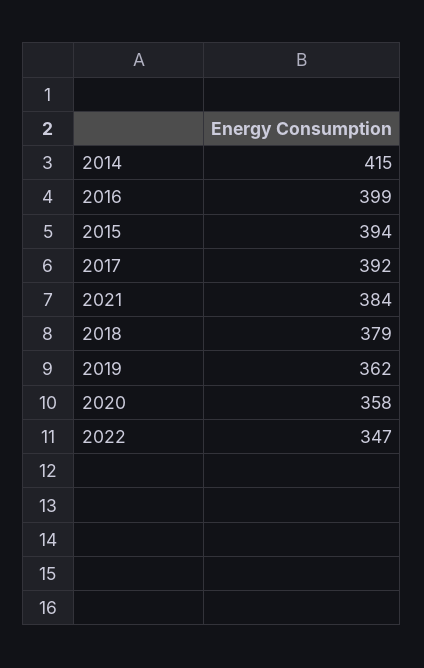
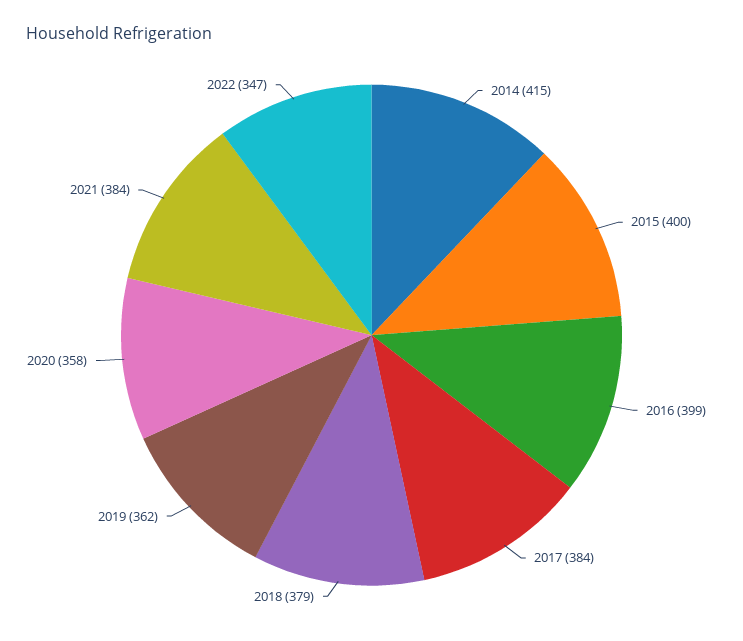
  {
    "2014": 415,
    "2016": 399,
-   "2015": 394,
+   "2015": 400,
-   "2017": 392,
+   "2017": 384,
    "2021": 384,
    "2018": 379,
    "2019": 362,
    "2020": 358,
    "2022": 347
  }

